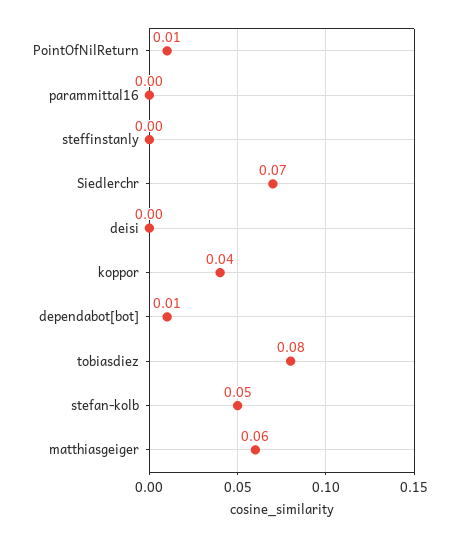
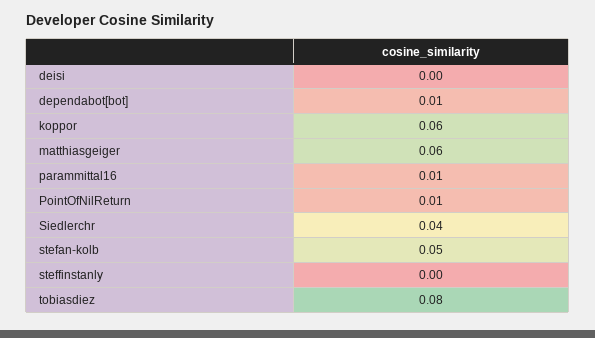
  {
    "PointOfNilReturn": 0.01,
-   "parammittal16": 0,
+   "parammittal16": 0.01,
    "steffinstanly": 0,
-   "Siedlerchr": 0.07,
+   "Siedlerchr": 0.04,
    "deisi": 0,
-   "koppor": 0.04,
+   "koppor": 0.06,
    "dependabot[bot]": 0.01,
    "tobiasdiez": 0.08,
    "stefan-kolb": 0.05,
    "matthiasgeiger": 0.06
  }

